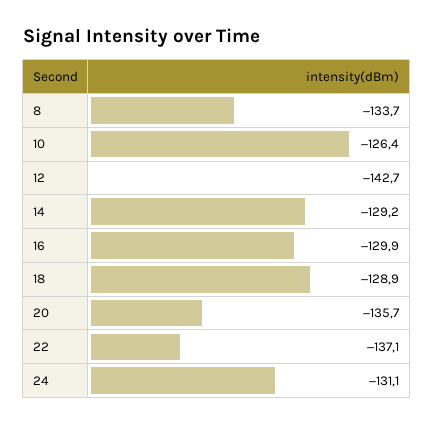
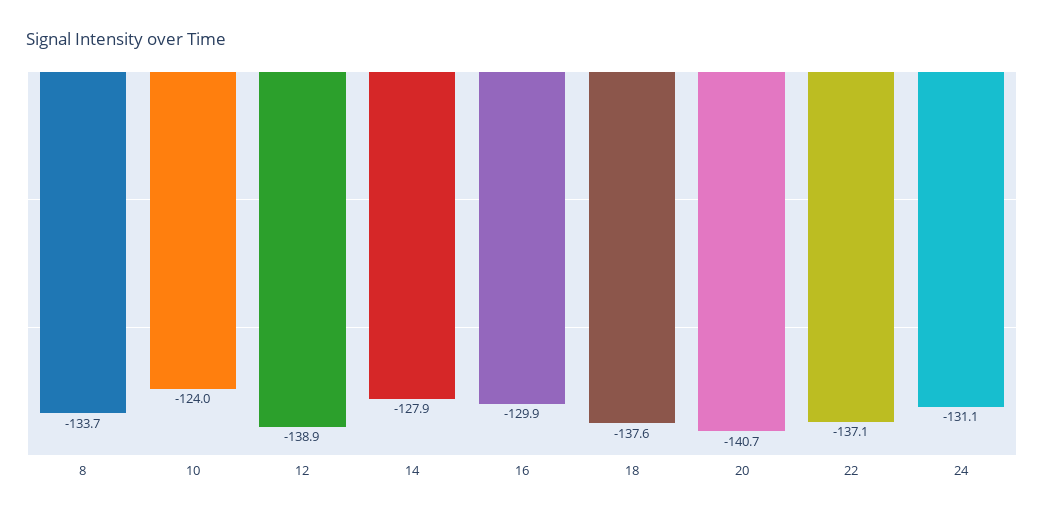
  {
    "8": -133.7,
-   "10": -126.4,
+   "10": -124,
-   "12": -142.7,
+   "12": -138.9,
-   "14": -129.2,
+   "14": -127.9,
    "16": -129.9,
-   "18": -128.9,
+   "18": -137.6,
-   "20": -135.7,
+   "20": -140.7,
    "22": -137.1,
    "24": -131.1
  }

